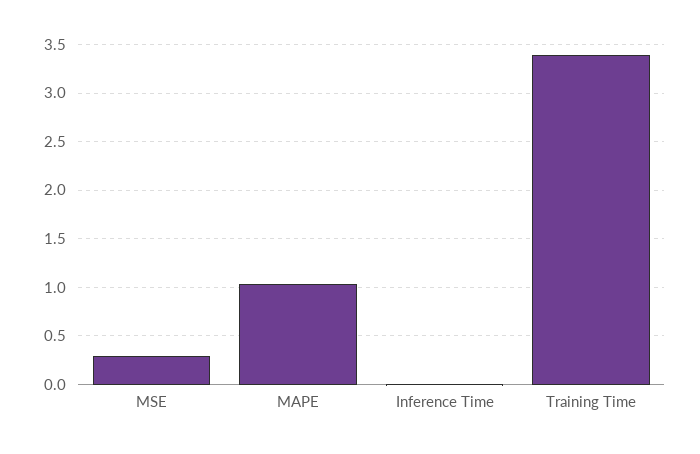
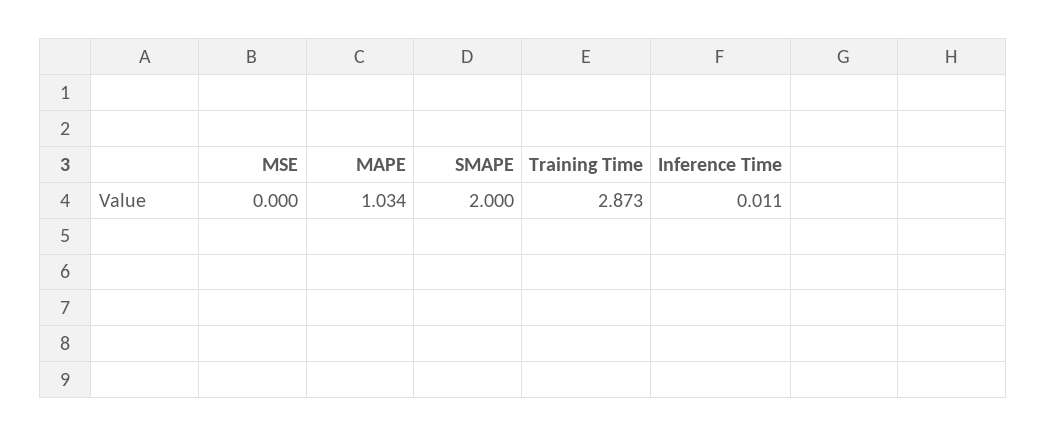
  {
-   "MSE": 0.3,
+   "MSE": 0,
    "MAPE": 1.034,
    "Inference Time": 0.011,
-   "Training Time": 3.4
+   "Training Time": 2.873,
+   "SMAPE": 2
  }

